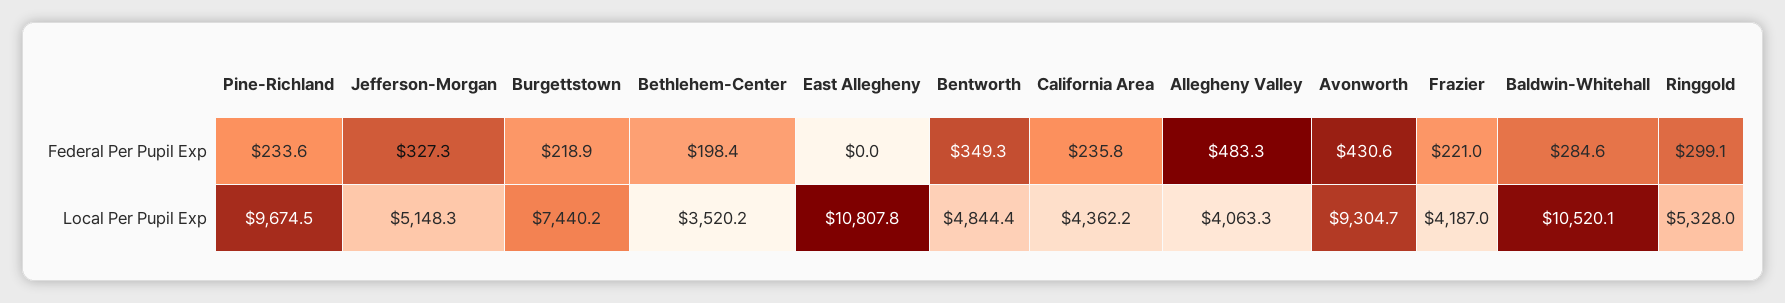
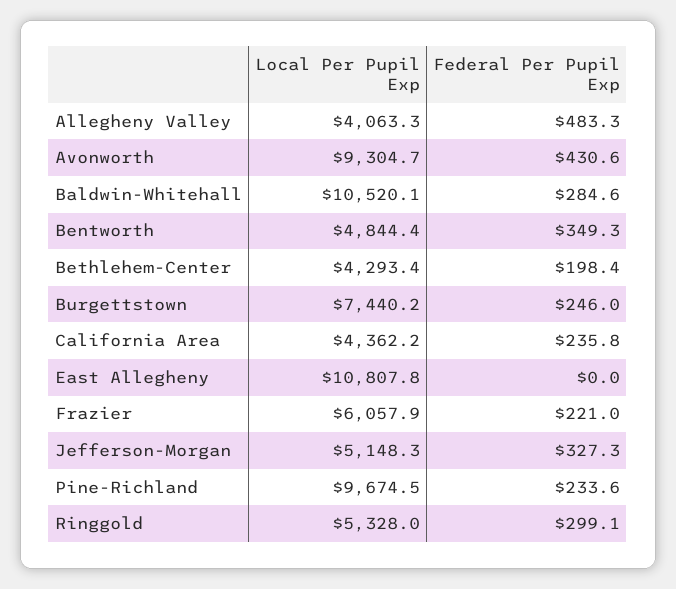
  {
    "Pine-Richland": {
      "Federal Per Pupil Exp": 233.6,
      "Local Per Pupil Exp": 9674.5
    },
    "Jefferson-Morgan": {
      "Federal Per Pupil Exp": 327.3,
      "Local Per Pupil Exp": 5148.3
    },
    "Burgettstown": {
-     "Federal Per Pupil Exp": 218.9,
+     "Federal Per Pupil Exp": 246,
      "Local Per Pupil Exp": 7440.2
    },
    "Bethlehem-Center": {
      "Federal Per Pupil Exp": 198.4,
-     "Local Per Pupil Exp": 3520.2
+     "Local Per Pupil Exp": 4293.4
    },
    "East Allegheny": {
      "Federal Per Pupil Exp": 0,
      "Local Per Pupil Exp": 10807.8
    },
    "Bentworth": {
      "Federal Per Pupil Exp": 349.3,
      "Local Per Pupil Exp": 4844.4
    },
    "California Area": {
      "Federal Per Pupil Exp": 235.8,
      "Local Per Pupil Exp": 4362.2
    },
    "Allegheny Valley": {
      "Federal Per Pupil Exp": 483.3,
      "Local Per Pupil Exp": 4063.3
    },
    "Avonworth": {
      "Federal Per Pupil Exp": 430.6,
      "Local Per Pupil Exp": 9304.7
    },
    "Frazier": {
      "Federal Per Pupil Exp": 221,
-     "Local Per Pupil Exp": 4187
+     "Local Per Pupil Exp": 6057.9
    },
    "Baldwin-Whitehall": {
      "Federal Per Pupil Exp": 284.6,
      "Local Per Pupil Exp": 10520.1
    },
    "Ringgold": {
      "Federal Per Pupil Exp": 299.1,
      "Local Per Pupil Exp": 5328
    }
  }

